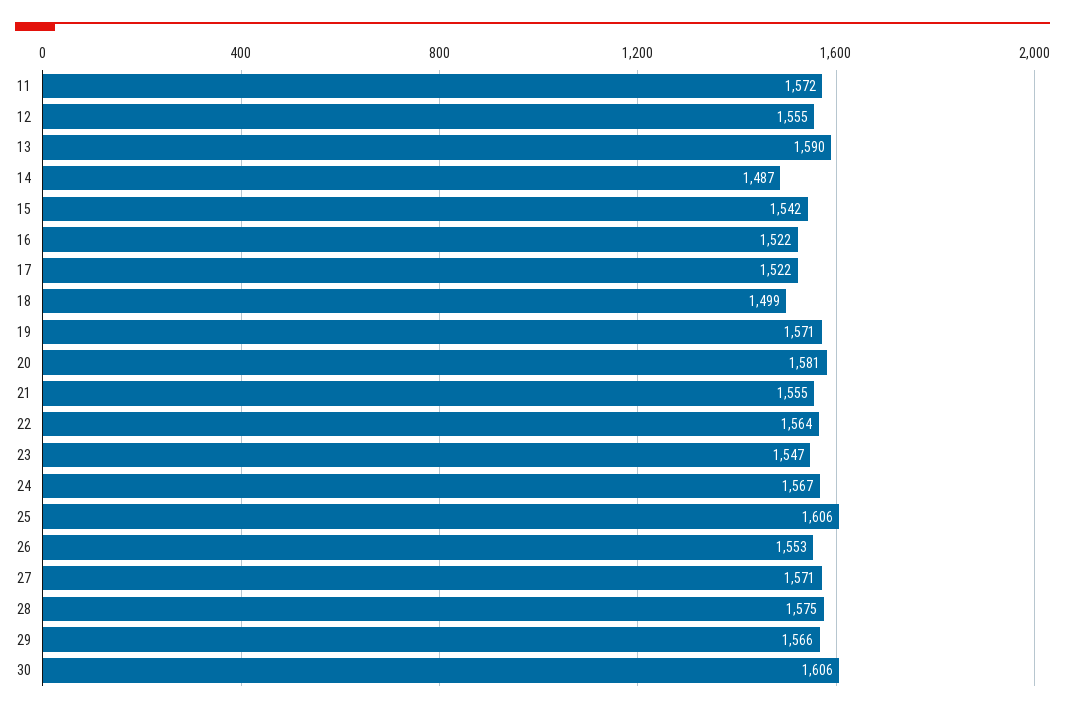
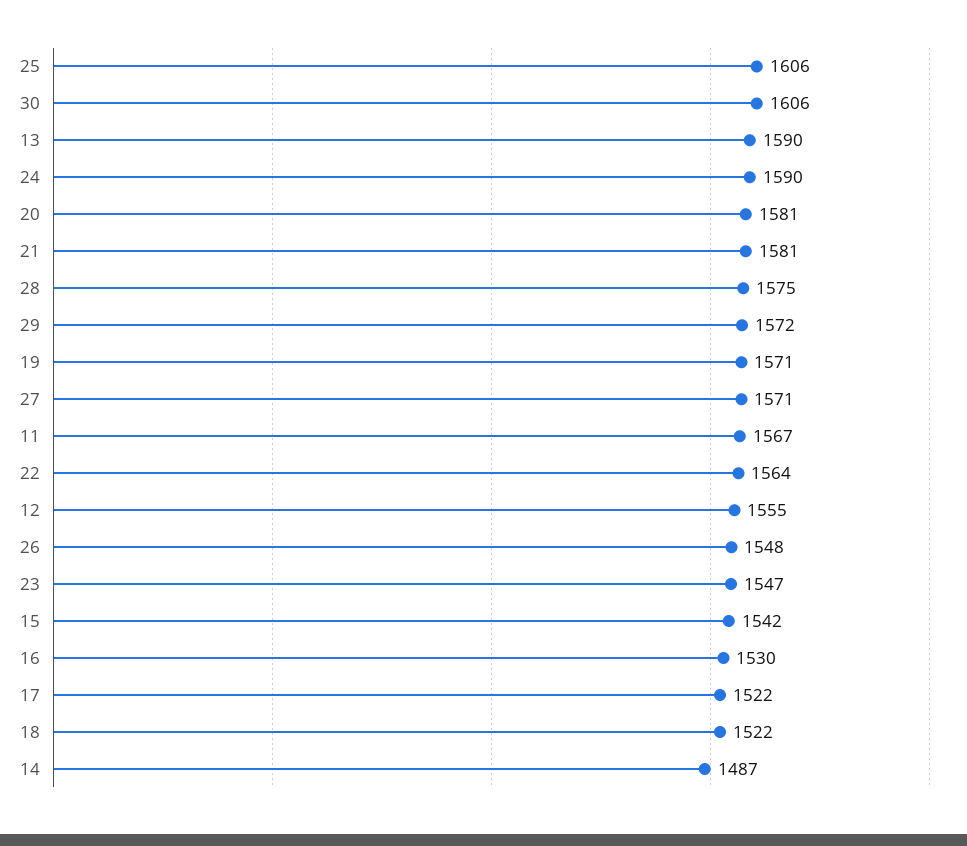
  {
-   "11": 1572,
+   "11": 1567,
    "12": 1555,
    "13": 1590,
    "14": 1487,
    "15": 1542,
-   "16": 1522,
+   "16": 1530,
    "17": 1522,
-   "18": 1499,
+   "18": 1522,
    "19": 1571,
    "20": 1581,
-   "21": 1555,
+   "21": 1581,
    "22": 1564,
    "23": 1547,
-   "24": 1567,
+   "24": 1590,
    "25": 1606,
-   "26": 1553,
+   "26": 1548,
    "27": 1571,
    "28": 1575,
-   "29": 1566,
+   "29": 1572,
    "30": 1606
  }

